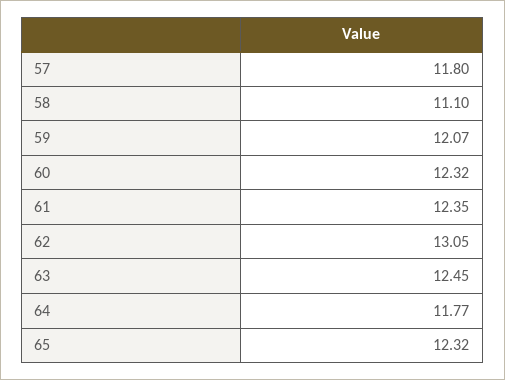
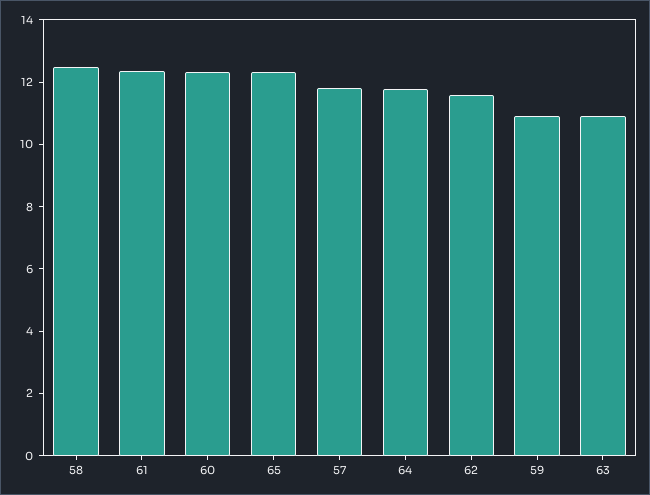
  {
    "57": 11.8,
-   "58": 11.1,
+   "58": 12.5,
-   "59": 12.07,
+   "59": 11,
    "60": 12.32,
    "61": 12.35,
-   "62": 13.05,
+   "62": 11.5,
-   "63": 12.45,
+   "63": 11,
    "64": 11.77,
    "65": 12.32
  }

